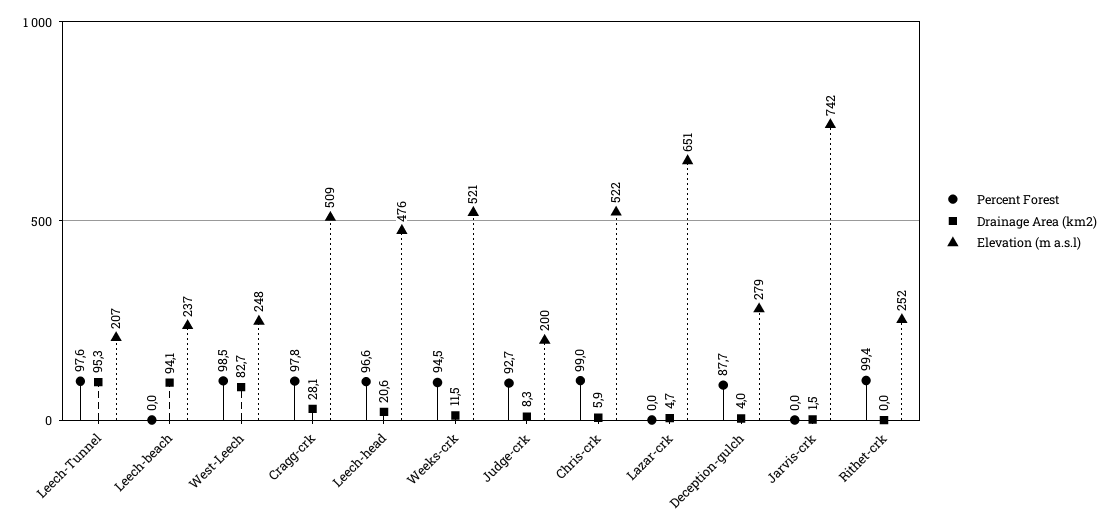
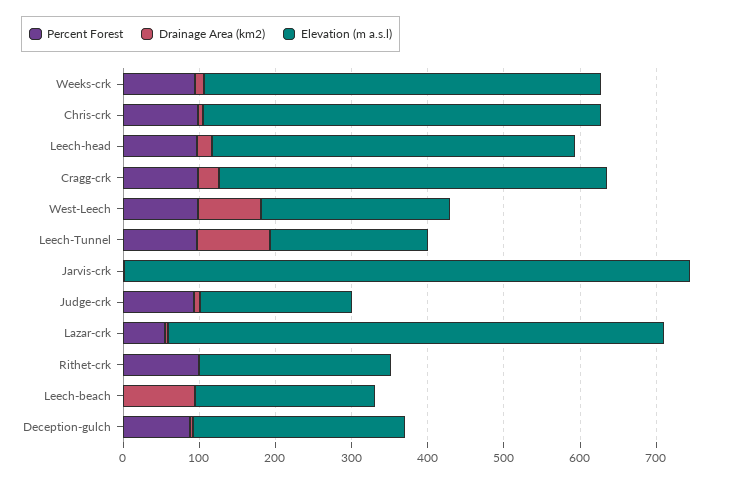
  {
    "Percent Forest": {
      "Leech-Tunnel": 97.6,
      "Leech-beach": 0,
      "West-Leech": 98.5,
      "Cragg-crk": 97.8,
      "Leech-head": 96.6,
      "Weeks-crk": 94.5,
      "Judge-crk": 92.7,
      "Chris-crk": 99,
-     "Lazar-crk": 0,
+     "Lazar-crk": 60,
      "Deception-gulch": 87.7,
      "Jarvis-crk": 0,
      "Rithet-crk": 99.4
    },
    "Drainage Area (km2)": {
      "Leech-Tunnel": 95.3,
      "Leech-beach": 94.1,
      "West-Leech": 82.7,
      "Cragg-crk": 28.1,
      "Leech-head": 20.6,
      "Weeks-crk": 11.5,
      "Judge-crk": 8.3,
      "Chris-crk": 5.9,
      "Lazar-crk": 4.7,
      "Deception-gulch": 4,
      "Jarvis-crk": 1.5,
      "Rithet-crk": 0
    },
    "Elevation (m a.s.l)": {
      "Leech-Tunnel": 207,
      "Leech-beach": 237,
      "West-Leech": 248,
      "Cragg-crk": 509,
      "Leech-head": 476,
      "Weeks-crk": 521,
      "Judge-crk": 200,
      "Chris-crk": 522,
      "Lazar-crk": 651,
      "Deception-gulch": 279,
      "Jarvis-crk": 742,
      "Rithet-crk": 252
    }
  }

